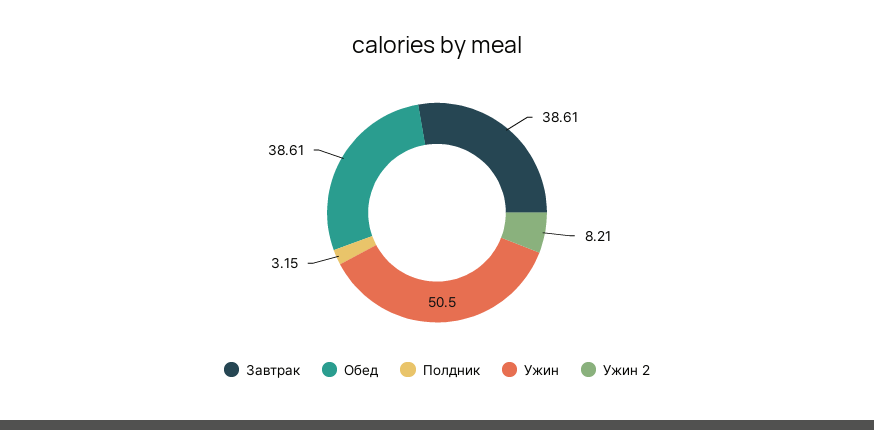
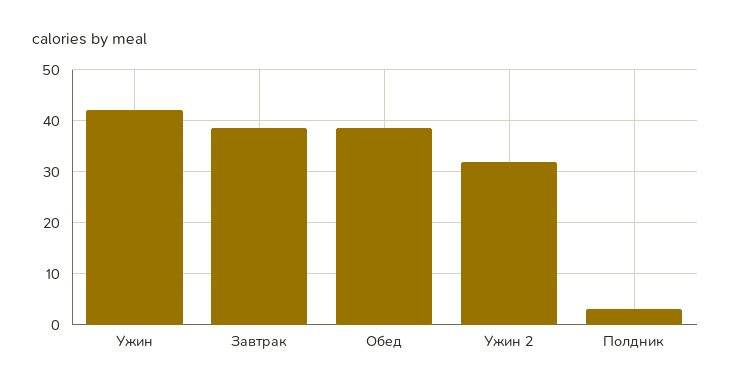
  {
    "Завтрак": 38.61,
    "Обед": 38.61,
    "Полдник": 3.15,
-   "Ужин": 50.5,
+   "Ужин": 42,
-   "Ужин 2": 8.21
+   "Ужин 2": 32
  }

